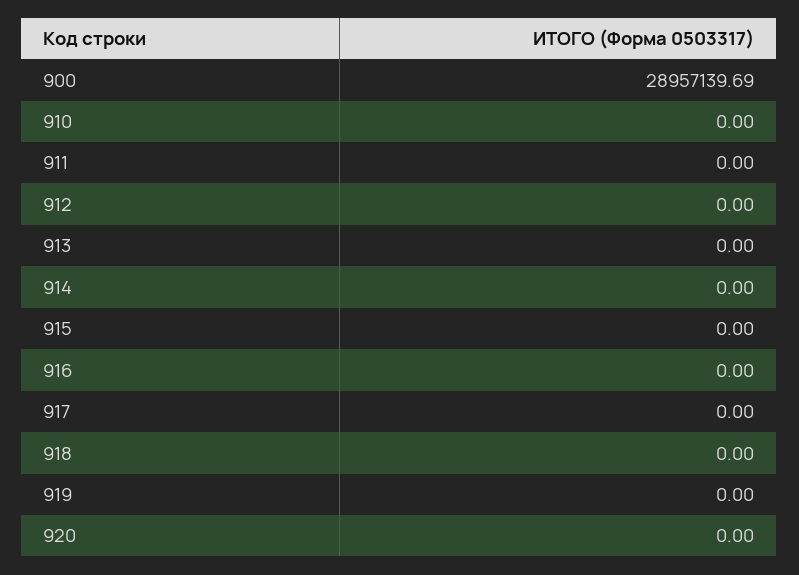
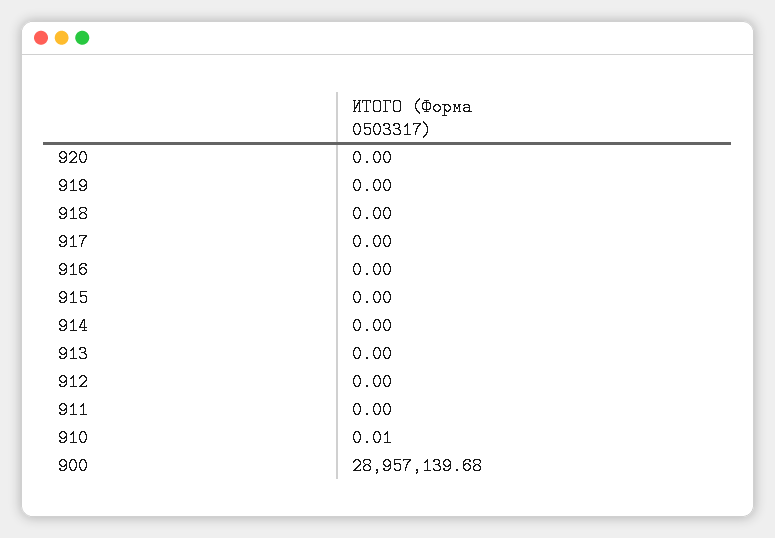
  {
-   "900": 28957139.69,
+   "900": 28957139.68,
-   "910": 0,
+   "910": 0.01,
    "911": 0,
    "912": 0,
    "913": 0,
    "914": 0,
    "915": 0,
    "916": 0,
    "917": 0,
    "918": 0,
    "919": 0,
    "920": 0
  }

